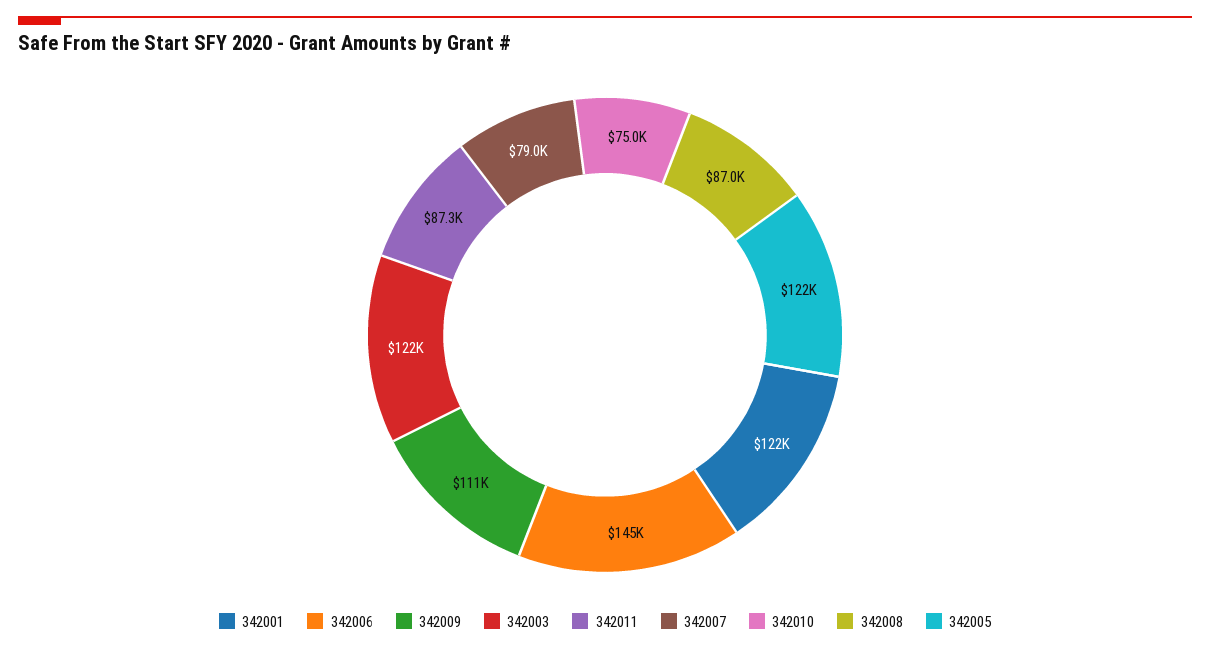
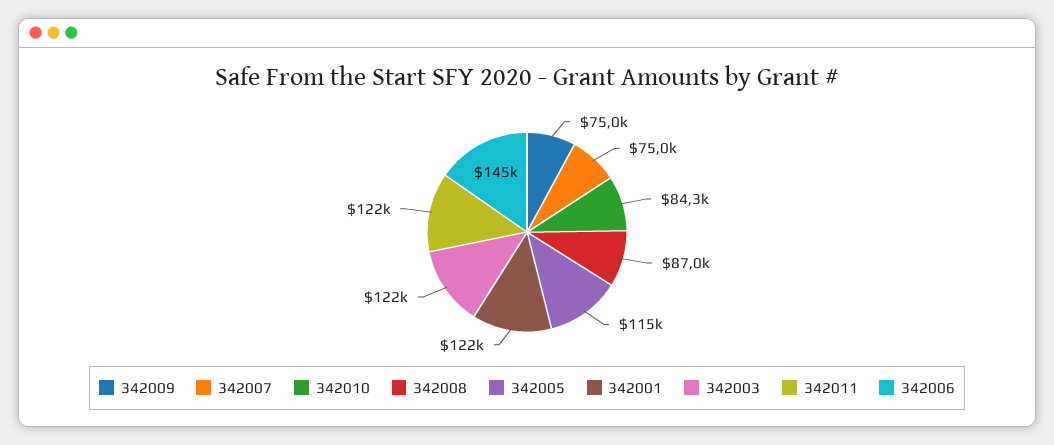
  {
    "342001": 122000,
    "342006": 145000,
-   "342009": 111000,
+   "342009": 75000,
    "342003": 122000,
-   "342011": 87300,
+   "342011": 122000,
-   "342007": 79000,
+   "342007": 75000,
-   "342010": 75000,
+   "342010": 84300,
    "342008": 87000,
-   "342005": 122000
+   "342005": 115000
  }

